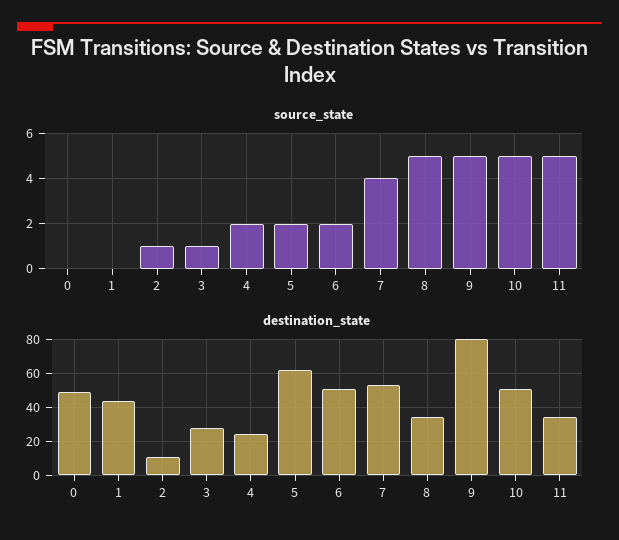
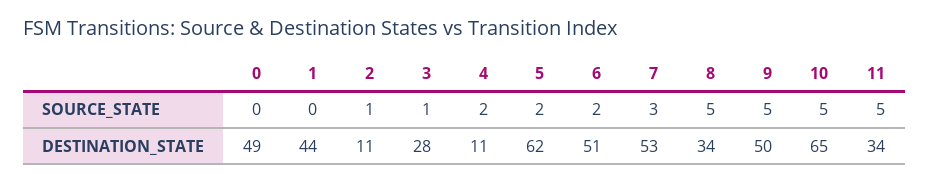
  {
    "source_state": {
      "0": 0,
      "1": 0,
      "2": 1,
      "3": 1,
      "4": 2,
      "5": 2,
      "6": 2,
-     "7": 4,
+     "7": 3,
      "8": 5,
      "9": 5,
      "10": 5,
      "11": 5
    },
    "destination_state": {
      "0": 49,
      "1": 44,
      "2": 11,
      "3": 28,
-     "4": 25,
+     "4": 11,
      "5": 62,
      "6": 51,
      "7": 53,
      "8": 34,
-     "9": 80,
+     "9": 50,
-     "10": 50,
+     "10": 65,
      "11": 34
    }
  }

